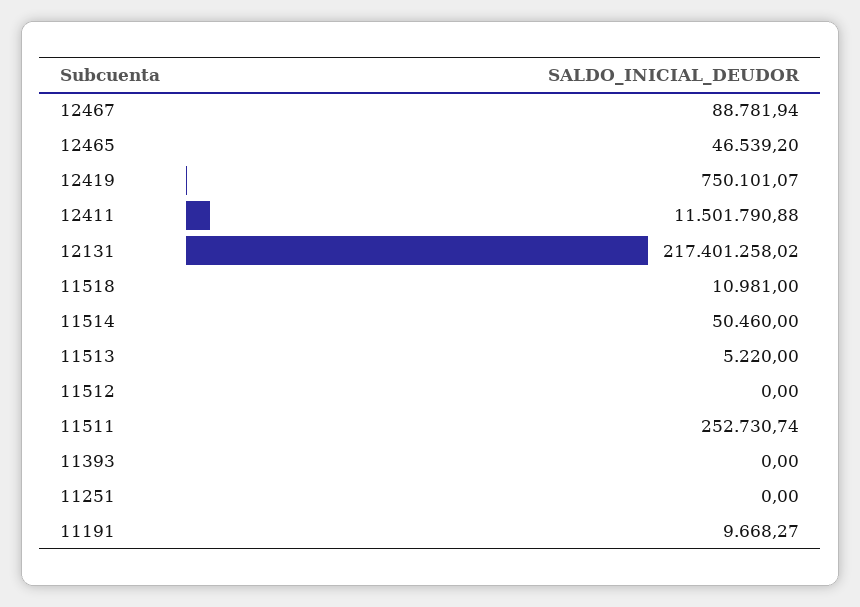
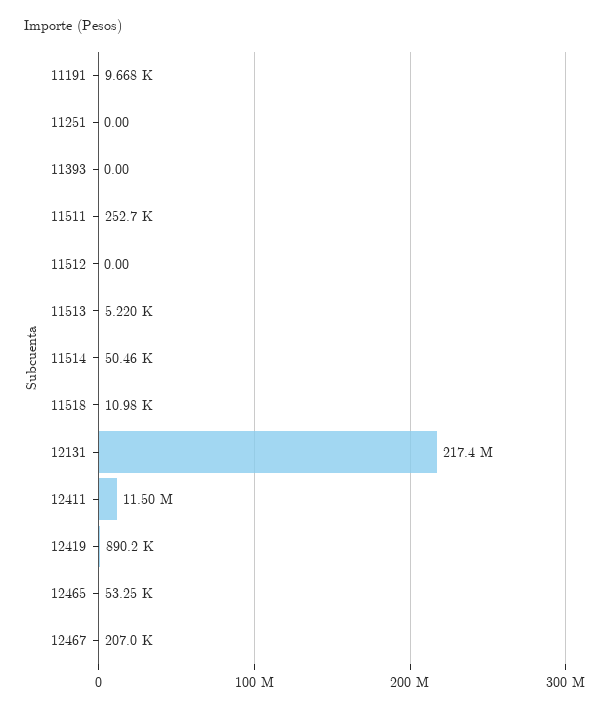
  {
-   "12467": 88781.94,
+   "12467": 207000,
-   "12465": 46539.2,
+   "12465": 53250,
-   "12419": 750101.07,
+   "12419": 890200,
    "12411": 11501790.88,
    "12131": 217401258.02,
    "11518": 10981,
    "11514": 50460,
    "11513": 5220,
    "11512": 0,
    "11511": 252730.74,
    "11393": 0,
    "11251": 0,
    "11191": 9668.27
  }

